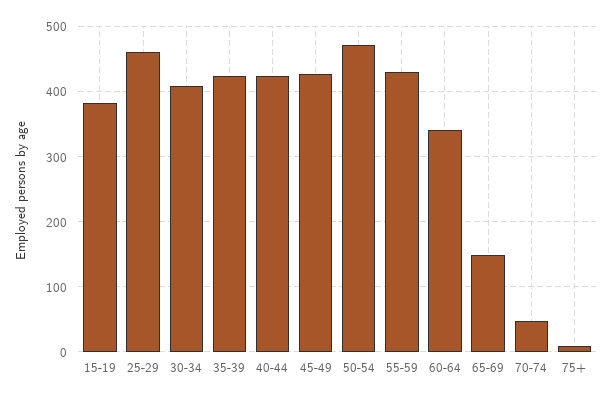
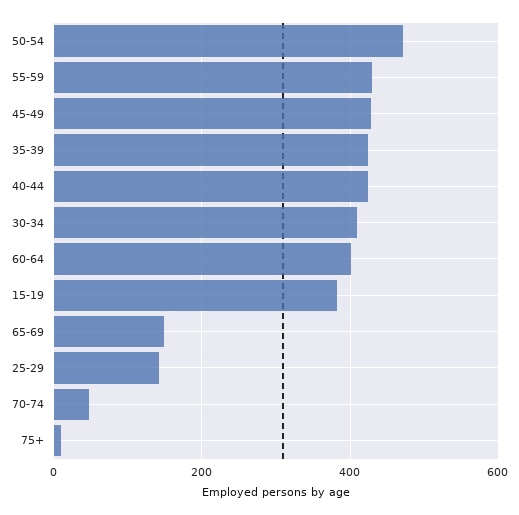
  {
    "15-19": 380,
-   "25-29": 460,
+   "25-29": 140,
    "30-34": 410,
    "35-39": 420,
    "40-44": 420,
    "45-49": 430,
    "50-54": 470,
    "55-59": 430,
-   "60-64": 340,
+   "60-64": 400,
    "65-69": 150,
    "70-74": 50,
    "75+": 10
  }

